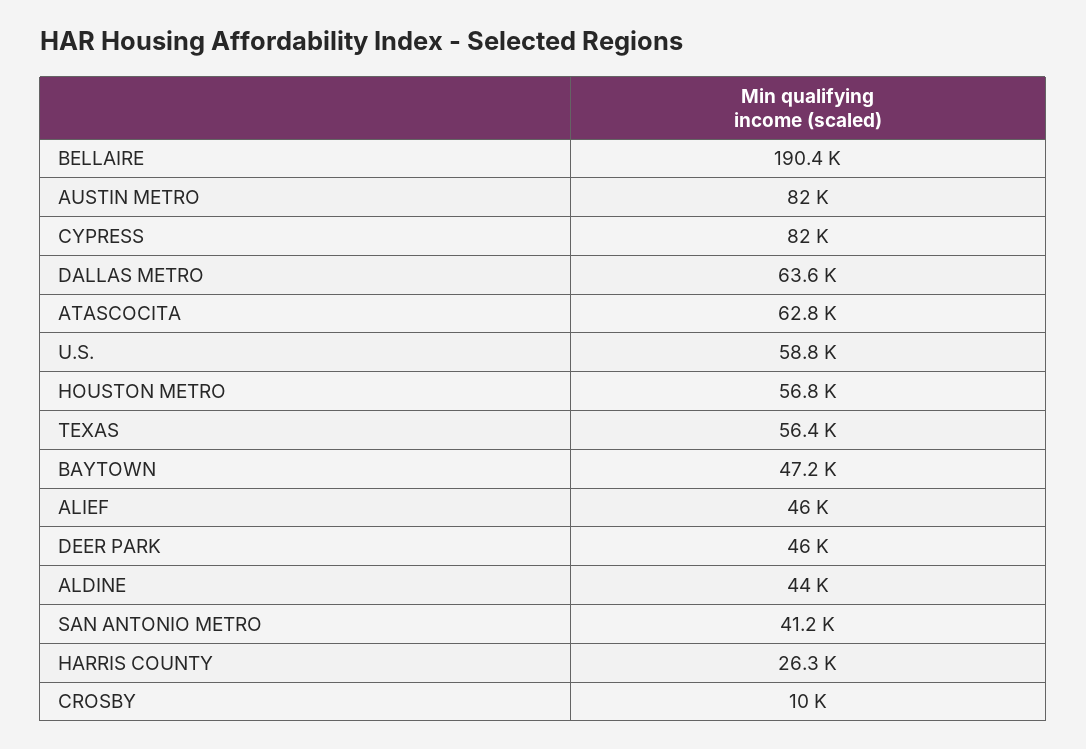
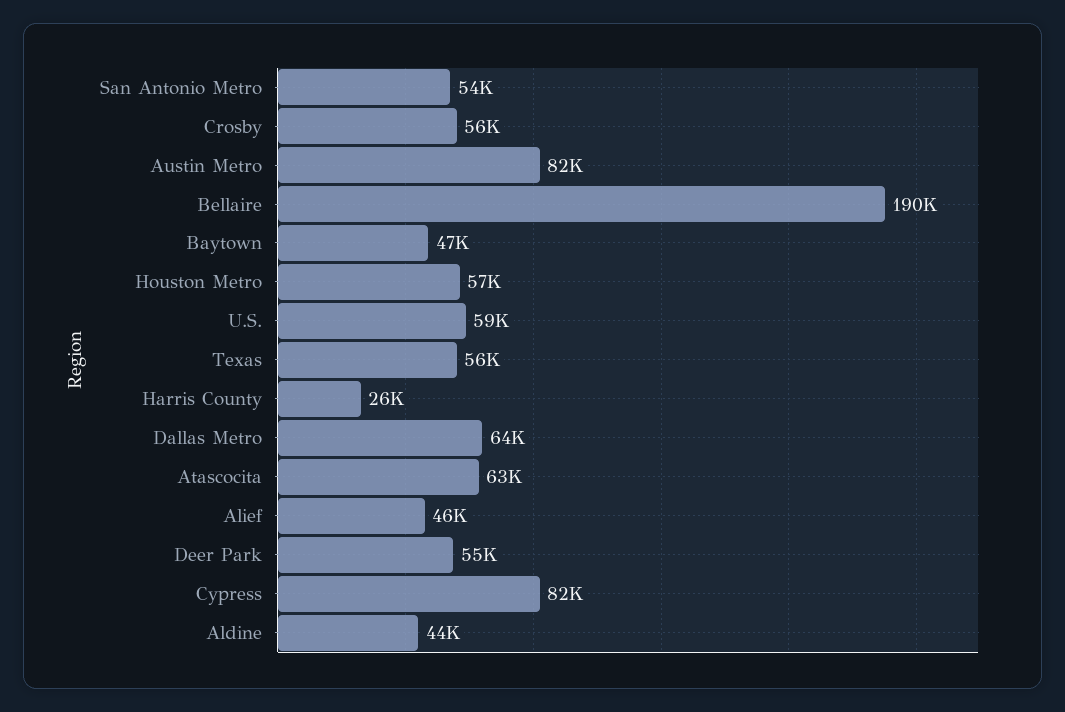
  {
    "BELLAIRE": 190400,
    "AUSTIN METRO": 82000,
    "CYPRESS": 82000,
    "DALLAS METRO": 63600,
    "ATASCOCITA": 62800,
    "U.S.": 58800,
    "HOUSTON METRO": 56800,
    "TEXAS": 56400,
    "BAYTOWN": 47200,
    "ALIEF": 46000,
-   "DEER PARK": 46000,
+   "DEER PARK": 55000,
    "ALDINE": 44000,
-   "SAN ANTONIO METRO": 41200,
+   "SAN ANTONIO METRO": 54000,
    "HARRIS COUNTY": 26300,
-   "CROSBY": 10000
+   "CROSBY": 56000
  }

